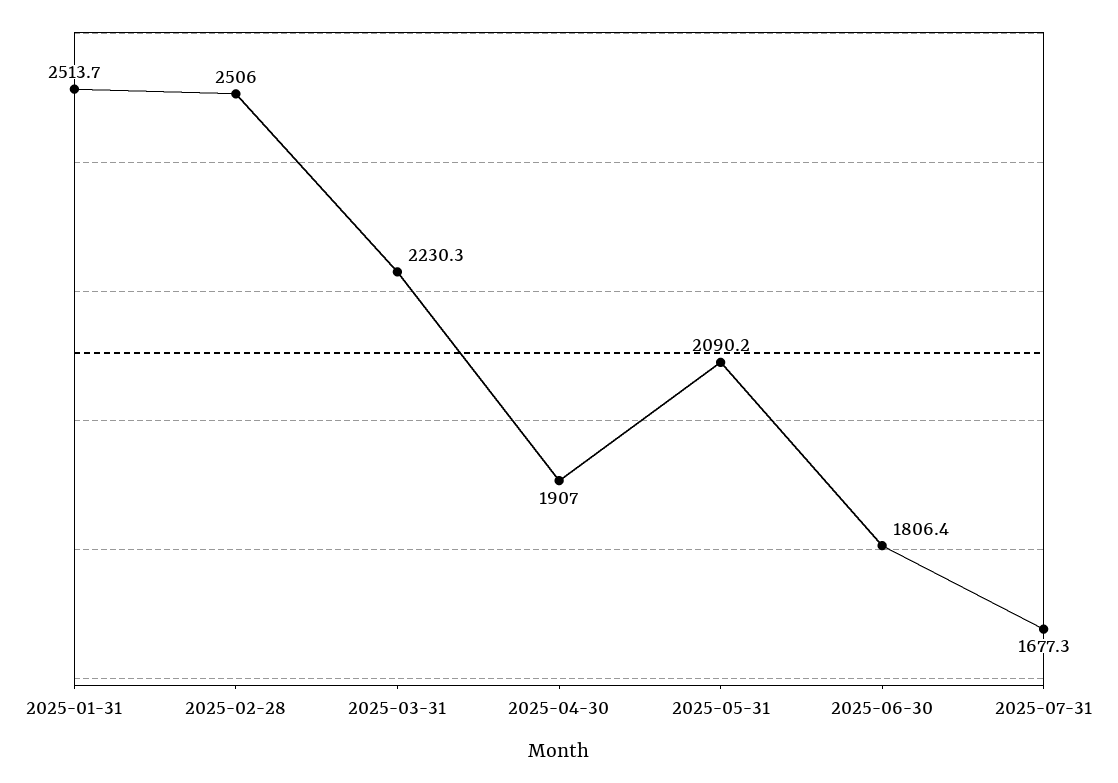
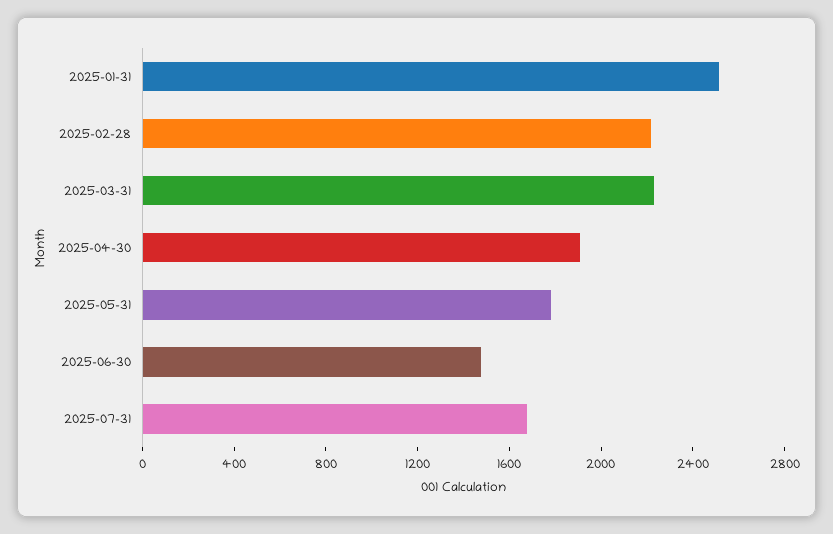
  {
    "2025-01-31": 2513.7,
-   "2025-02-28": 2506,
+   "2025-02-28": 2200,
    "2025-03-31": 2230.3,
    "2025-04-30": 1907,
-   "2025-05-31": 2090.2,
+   "2025-05-31": 1800,
-   "2025-06-30": 1806.4,
+   "2025-06-30": 1500,
    "2025-07-31": 1677.3
  }

